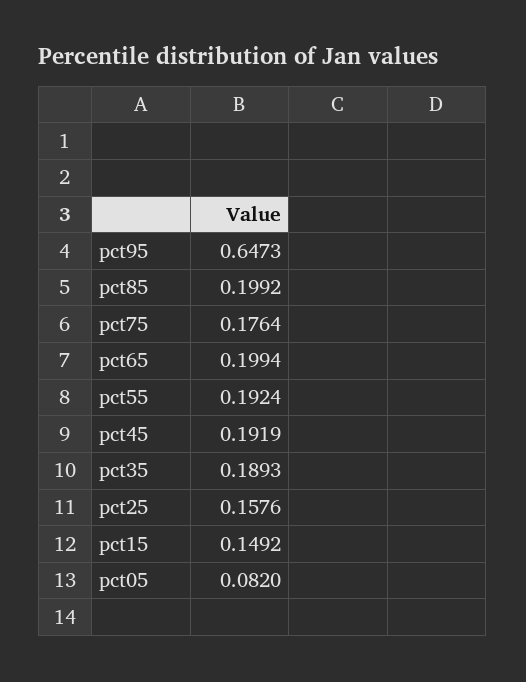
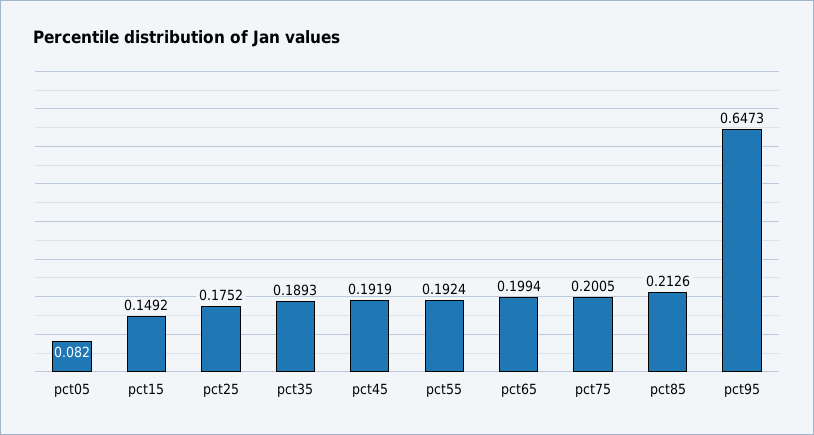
  {
    "pct95": 0.6473,
-   "pct85": 0.1992,
+   "pct85": 0.2126,
-   "pct75": 0.1764,
+   "pct75": 0.2005,
    "pct65": 0.1994,
    "pct55": 0.1924,
    "pct45": 0.1919,
    "pct35": 0.1893,
-   "pct25": 0.1576,
+   "pct25": 0.1752,
    "pct15": 0.1492,
    "pct05": 0.082
  }

